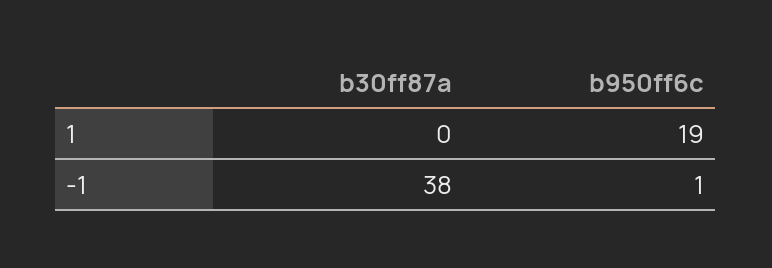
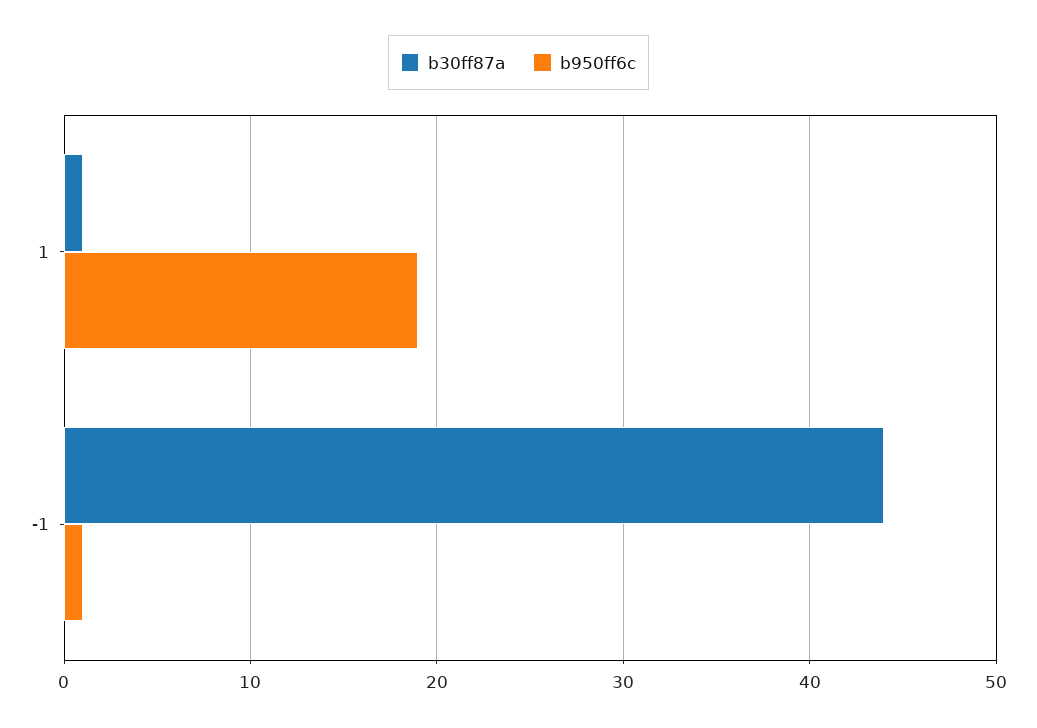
  {
    "b30ff87a": {
-     "1": 0,
+     "1": 1,
-     "-1": 38
+     "-1": 44
    },
    "b950ff6c": {
      "1": 19,
      "-1": 1
    }
  }

